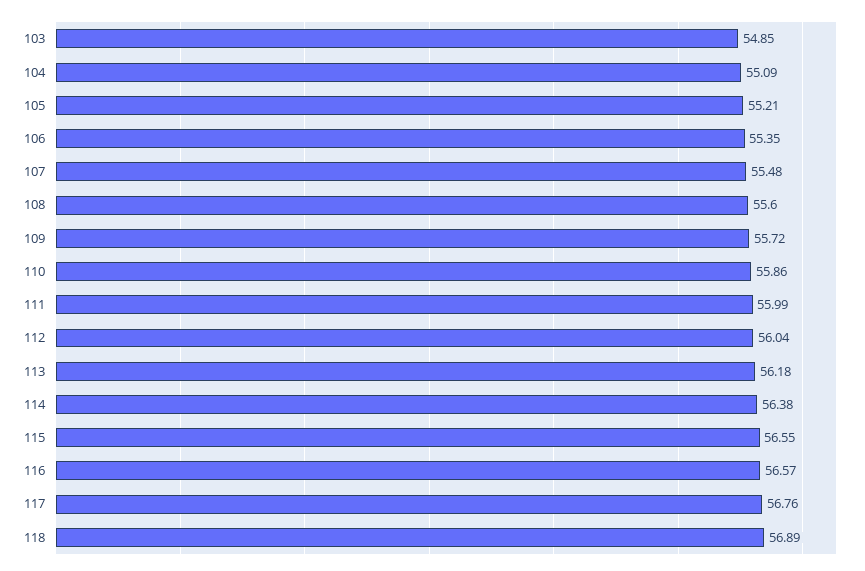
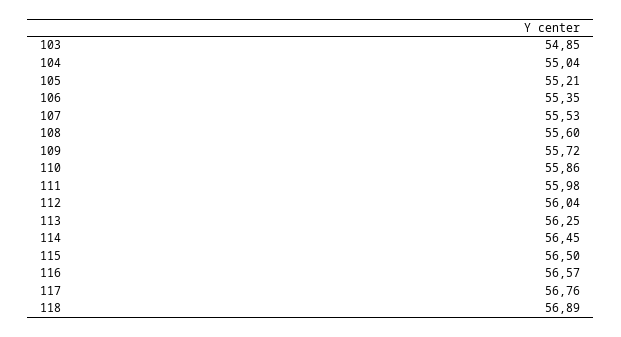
  {
    "103": 54.85,
-   "104": 55.09,
+   "104": 55.04,
    "105": 55.21,
    "106": 55.35,
-   "107": 55.48,
+   "107": 55.53,
    "108": 55.6,
    "109": 55.72,
    "110": 55.86,
-   "111": 55.99,
+   "111": 55.98,
    "112": 56.04,
-   "113": 56.18,
+   "113": 56.25,
-   "114": 56.38,
+   "114": 56.45,
-   "115": 56.55,
+   "115": 56.5,
    "116": 56.57,
    "117": 56.76,
    "118": 56.89
  }

